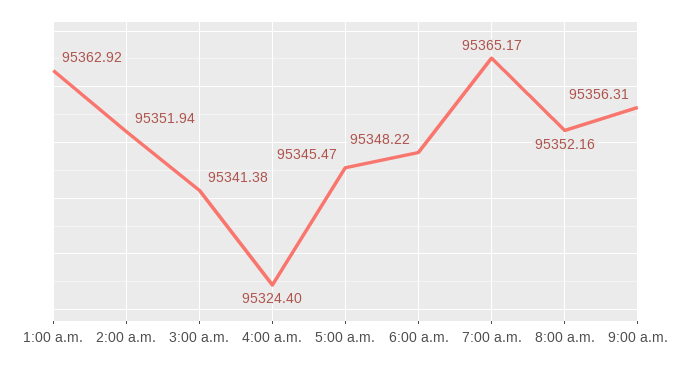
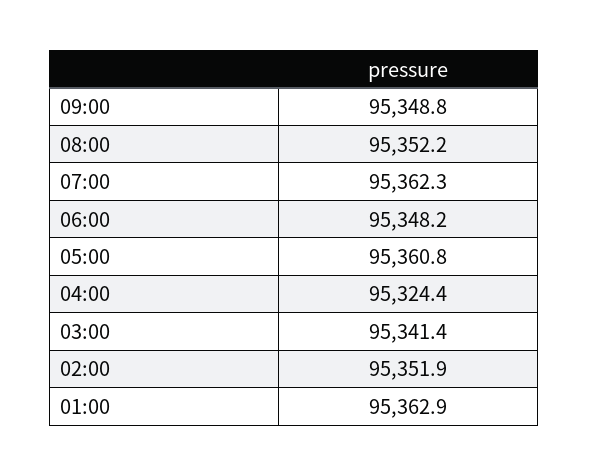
  {
    "1:00 a.m.": 95362.92,
    "2:00 a.m.": 95351.94,
    "3:00 a.m.": 95341.38,
    "4:00 a.m.": 95324.4,
-   "5:00 a.m.": 95345.47,
+   "5:00 a.m.": 95360.8,
    "6:00 a.m.": 95348.22,
-   "7:00 a.m.": 95365.17,
+   "7:00 a.m.": 95362.3,
    "8:00 a.m.": 95352.16,
-   "9:00 a.m.": 95356.31
+   "9:00 a.m.": 95348.8
  }

